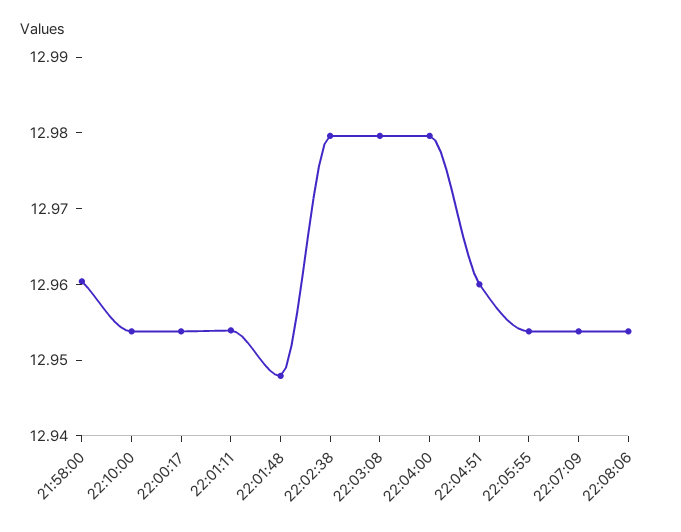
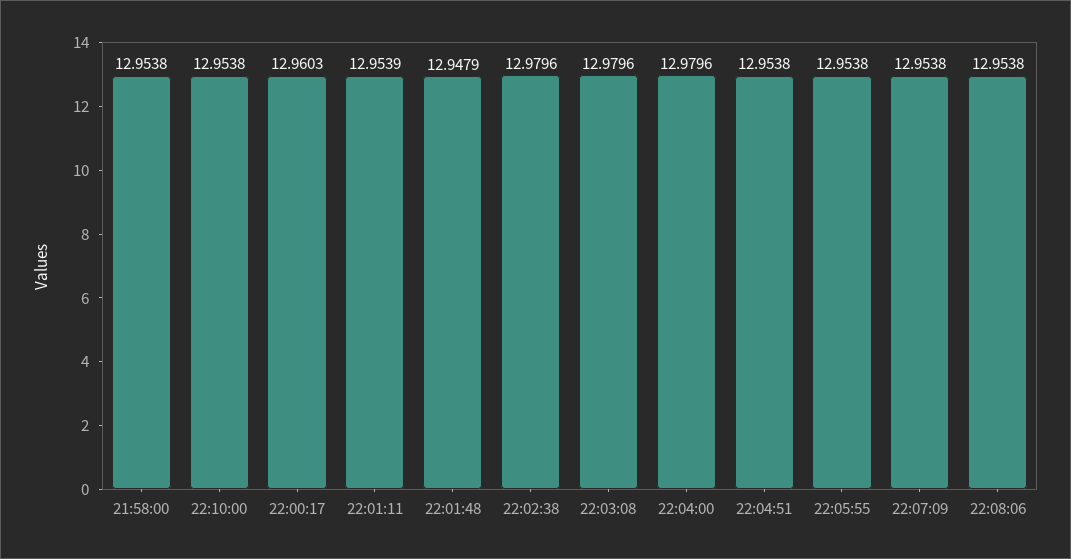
  {
-   "21:58:00": 12.96,
+   "21:58:00": 12.9538,
    "22:10:00": 12.9538,
-   "22:00:17": 12.954,
+   "22:00:17": 12.9603,
    "22:01:11": 12.9539,
    "22:01:48": 12.9479,
    "22:02:38": 12.9796,
    "22:03:08": 12.9796,
    "22:04:00": 12.9796,
-   "22:04:51": 12.96,
+   "22:04:51": 12.9538,
    "22:05:55": 12.9538,
    "22:07:09": 12.9538,
    "22:08:06": 12.9538
  }

